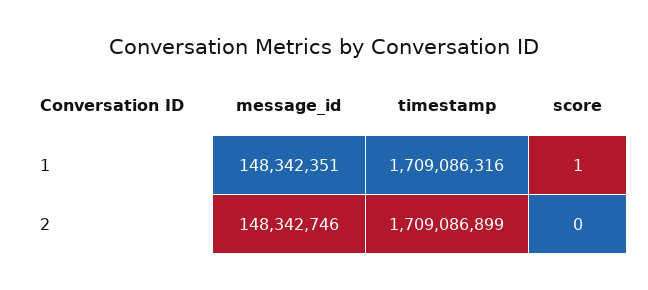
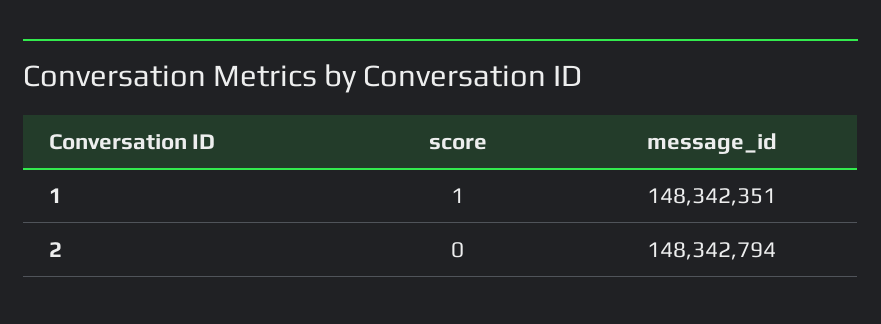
  {
    "message_id": {
      "1": 148342351,
-     "2": 148342746
+     "2": 148342794
    },
-   "timestamp": {
-     "1": 1709086316,
-     "2": 1709086899
-   },
    "score": {
      "1": 1,
      "2": 0
    }
  }

